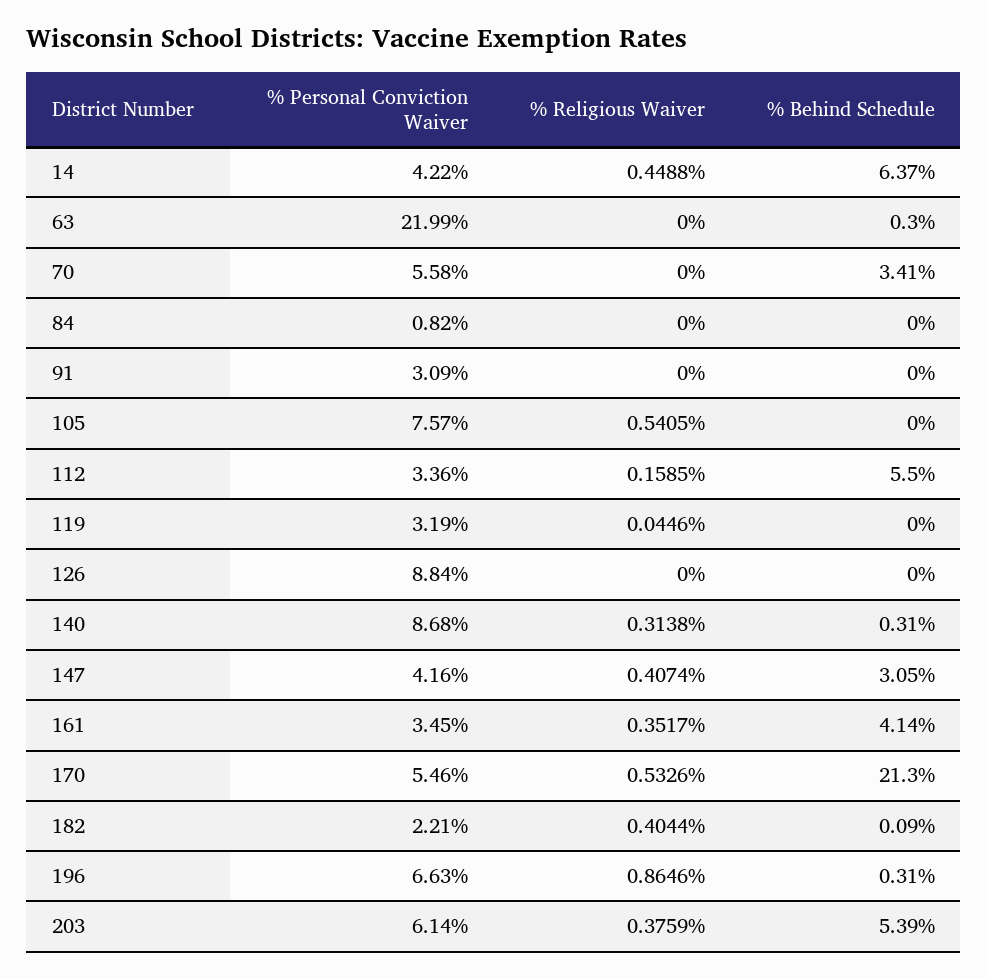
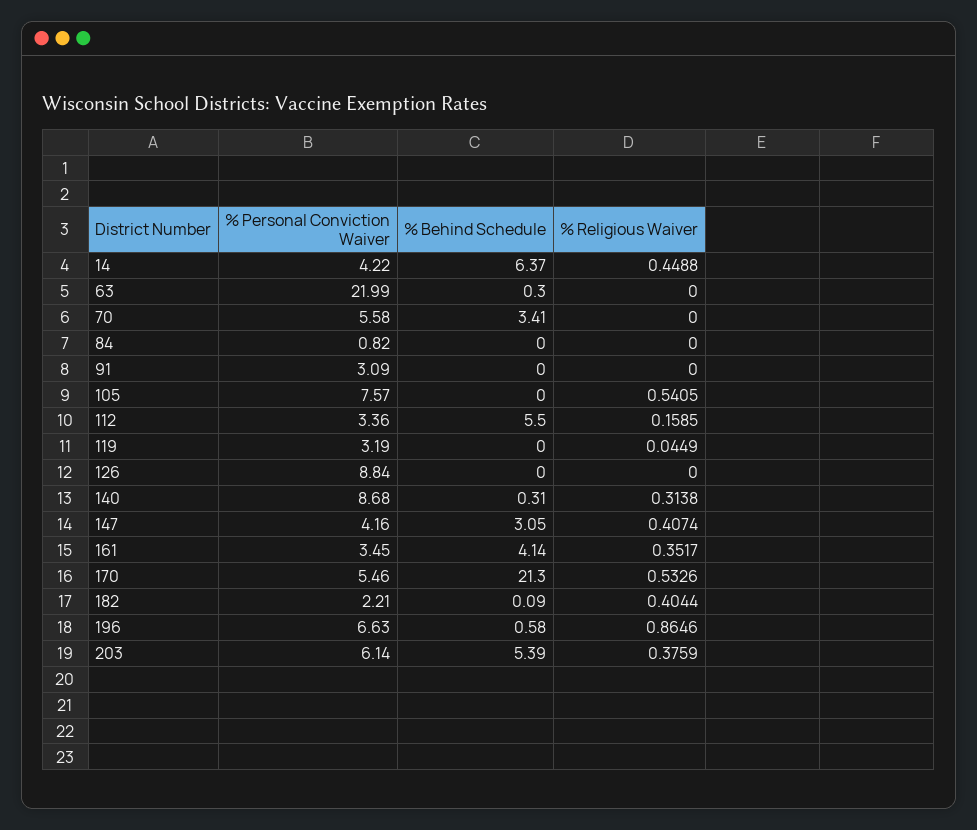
  {
    "% Personal Conviction Waiver": {
      "14": 4.22,
      "63": 21.99,
      "70": 5.58,
      "84": 0.82,
      "91": 3.09,
      "105": 7.57,
      "112": 3.36,
      "119": 3.19,
      "126": 8.84,
      "140": 8.68,
      "147": 4.16,
      "161": 3.45,
      "170": 5.46,
      "182": 2.21,
      "196": 6.63,
      "203": 6.14
    },
    "% Religious Waiver": {
      "14": 0.4488,
      "63": 0,
      "70": 0,
      "84": 0,
      "91": 0,
      "105": 0.5405,
      "112": 0.1585,
-     "119": 0.0446,
+     "119": 0.0449,
      "126": 0,
      "140": 0.3138,
      "147": 0.4074,
      "161": 0.3517,
      "170": 0.5326,
      "182": 0.4044,
      "196": 0.8646,
      "203": 0.3759
    },
    "% Behind Schedule": {
      "14": 6.37,
      "63": 0.3,
      "70": 3.41,
      "84": 0,
      "91": 0,
      "105": 0,
      "112": 5.5,
      "119": 0,
      "126": 0,
      "140": 0.31,
      "147": 3.05,
      "161": 4.14,
      "170": 21.3,
      "182": 0.09,
-     "196": 0.31,
+     "196": 0.58,
      "203": 5.39
    }
  }

